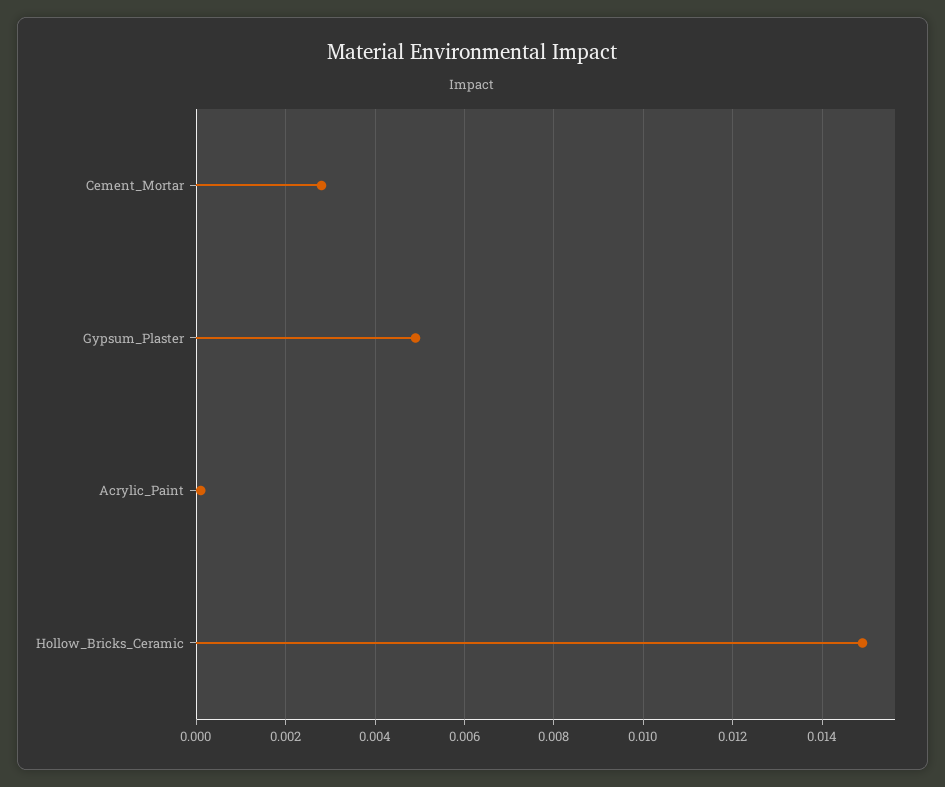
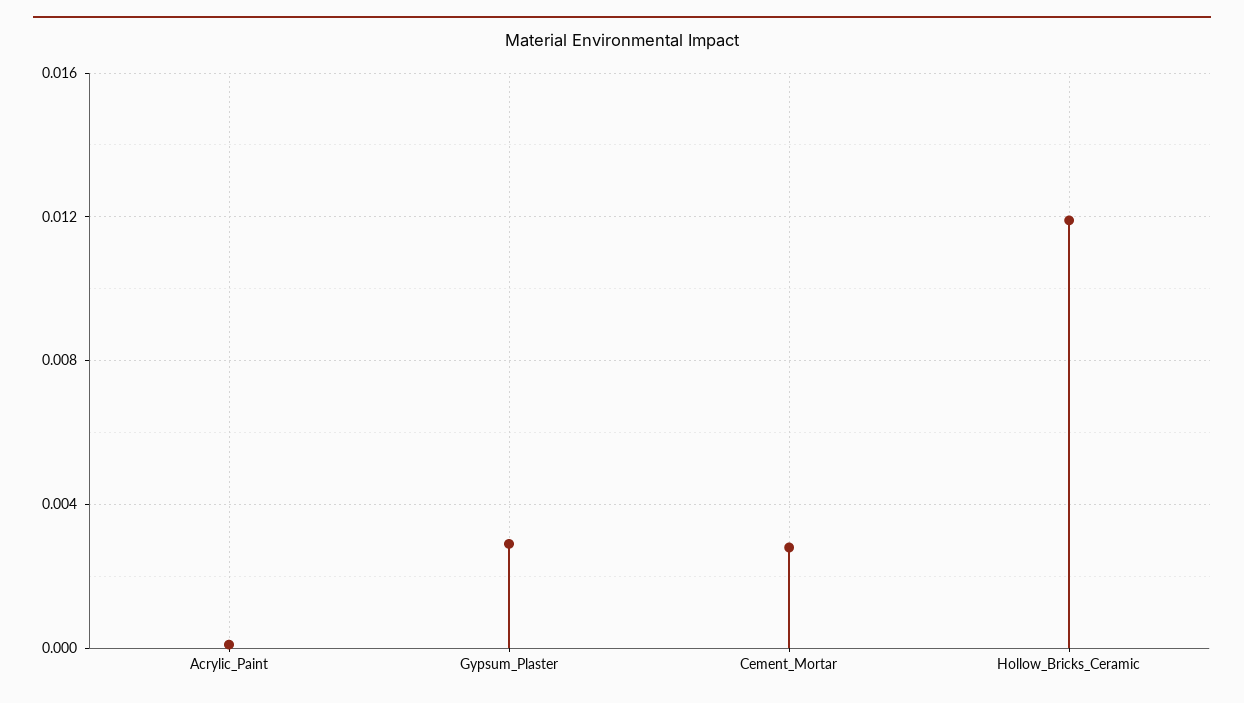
  {
    "Cement_Mortar": 0.003,
-   "Gypsum_Plaster": 0.005,
+   "Gypsum_Plaster": 0.003,
    "Acrylic_Paint": 0,
-   "Hollow_Bricks_Ceramic": 0.015
+   "Hollow_Bricks_Ceramic": 0.012
  }

